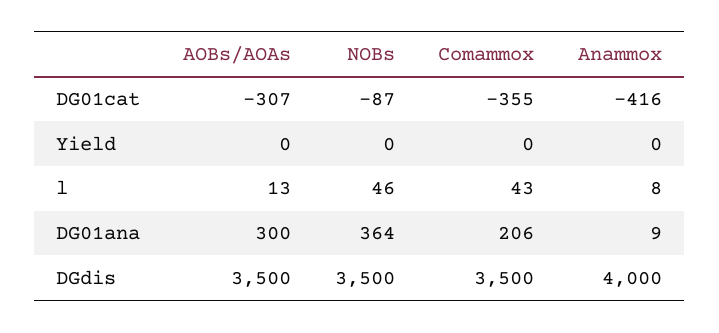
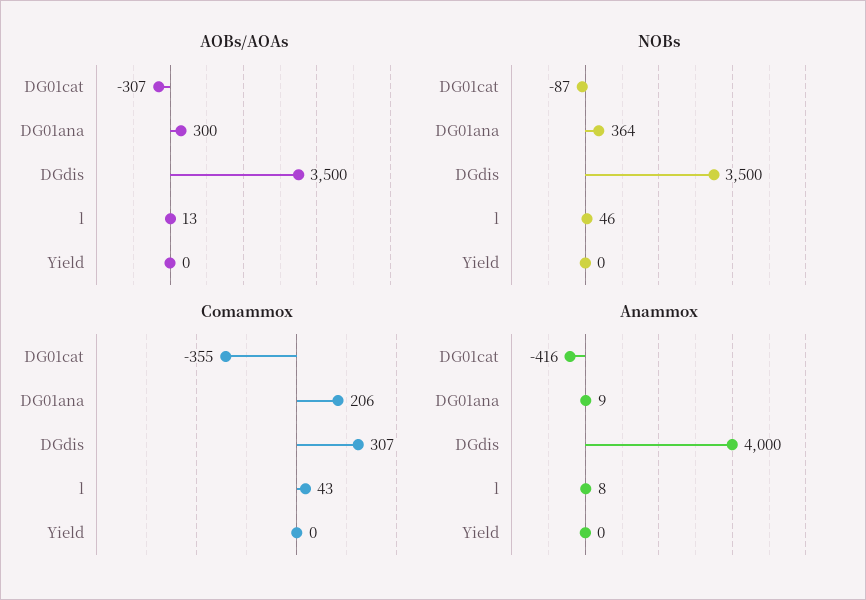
  {
    "AOBs/AOAs": {
      "DG01cat": -307,
      "Yield": 0,
      "l": 13,
      "DG01ana": 300,
      "DGdis": 3500
    },
    "NOBs": {
      "DG01cat": -87,
      "Yield": 0,
      "l": 46,
      "DG01ana": 364,
      "DGdis": 3500
    },
    "Comammox": {
      "DG01cat": -355,
      "Yield": 0,
      "l": 43,
      "DG01ana": 206,
-     "DGdis": 3500
+     "DGdis": 307
    },
    "Anammox": {
      "DG01cat": -416,
      "Yield": 0,
      "l": 8,
      "DG01ana": 9,
      "DGdis": 4000
    }
  }

